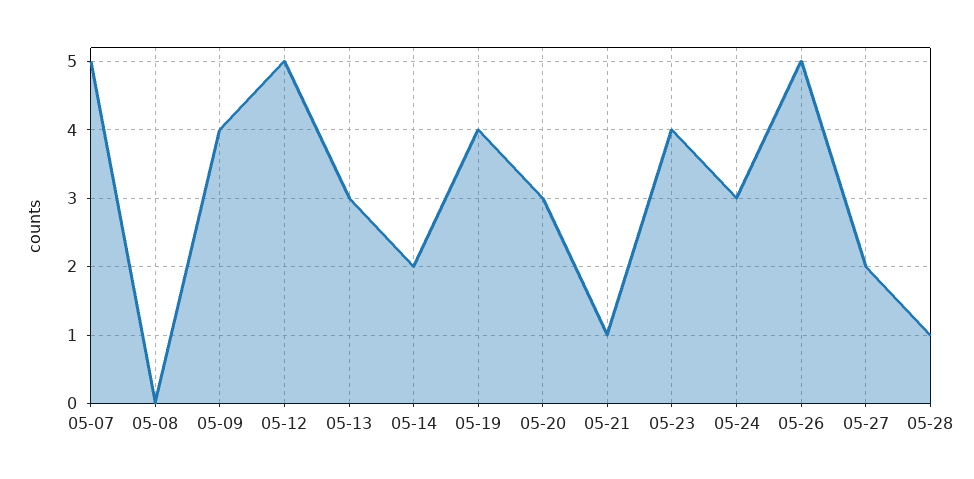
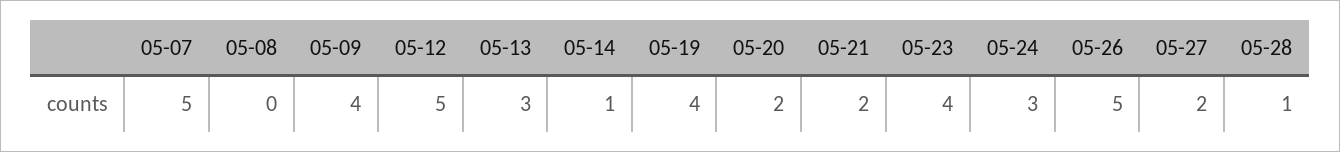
  {
    "05-07": 5,
    "05-08": 0,
    "05-09": 4,
    "05-12": 5,
    "05-13": 3,
-   "05-14": 2,
+   "05-14": 1,
    "05-19": 4,
-   "05-20": 3,
+   "05-20": 2,
-   "05-21": 1,
+   "05-21": 2,
    "05-23": 4,
    "05-24": 3,
    "05-26": 5,
    "05-27": 2,
    "05-28": 1
  }

